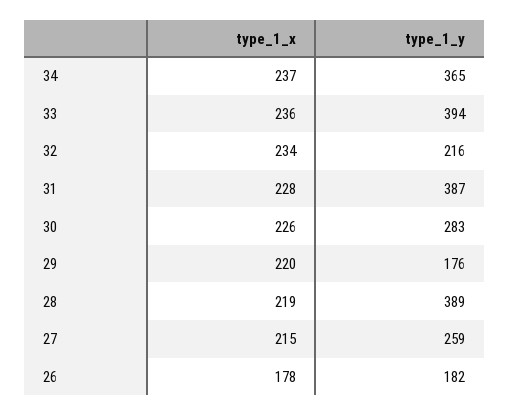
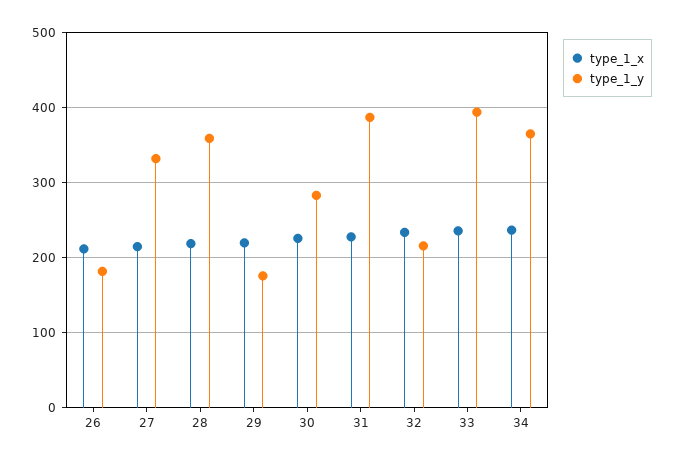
  {
    "type_1_x": {
      "34": 237,
      "33": 236,
      "32": 234,
      "31": 228,
      "30": 226,
      "29": 220,
      "28": 219,
      "27": 215,
-     "26": 178
+     "26": 210
    },
    "type_1_y": {
      "34": 365,
      "33": 394,
      "32": 216,
      "31": 387,
      "30": 283,
      "29": 176,
-     "28": 389,
+     "28": 360,
-     "27": 259,
+     "27": 330,
      "26": 182
    }
  }

